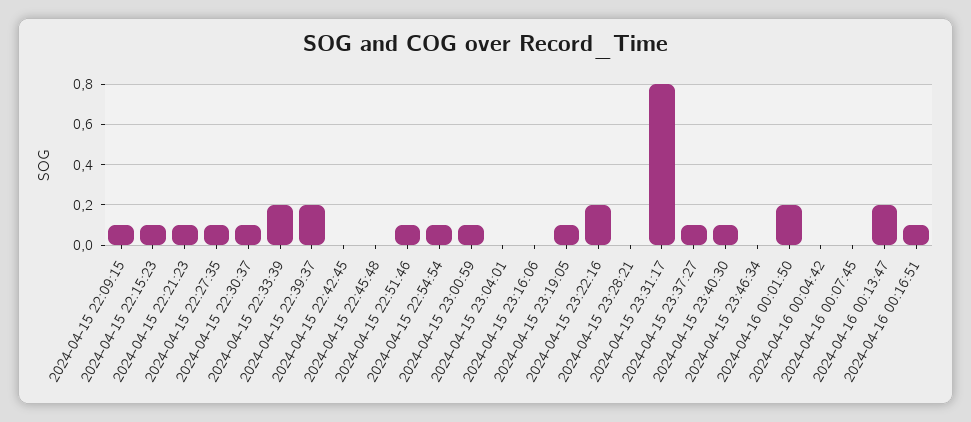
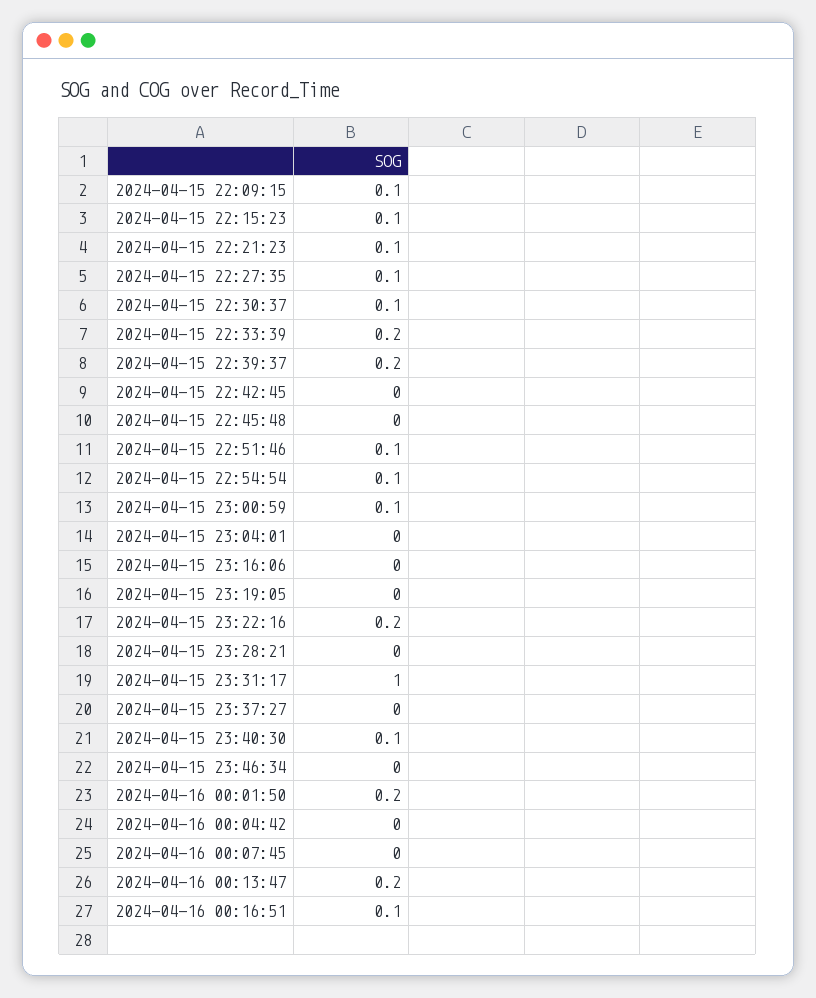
  {
    "2024-04-15 22:09:15": 0.1,
    "2024-04-15 22:15:23": 0.1,
    "2024-04-15 22:21:23": 0.1,
    "2024-04-15 22:27:35": 0.1,
    "2024-04-15 22:30:37": 0.1,
    "2024-04-15 22:33:39": 0.2,
    "2024-04-15 22:39:37": 0.2,
    "2024-04-15 22:42:45": 0,
    "2024-04-15 22:45:48": 0,
    "2024-04-15 22:51:46": 0.1,
    "2024-04-15 22:54:54": 0.1,
    "2024-04-15 23:00:59": 0.1,
    "2024-04-15 23:04:01": 0,
    "2024-04-15 23:16:06": 0,
-   "2024-04-15 23:19:05": 0.1,
+   "2024-04-15 23:19:05": 0,
    "2024-04-15 23:22:16": 0.2,
    "2024-04-15 23:28:21": 0,
-   "2024-04-15 23:31:17": 0.8,
+   "2024-04-15 23:31:17": 1,
-   "2024-04-15 23:37:27": 0.1,
+   "2024-04-15 23:37:27": 0,
    "2024-04-15 23:40:30": 0.1,
    "2024-04-15 23:46:34": 0,
    "2024-04-16 00:01:50": 0.2,
    "2024-04-16 00:04:42": 0,
    "2024-04-16 00:07:45": 0,
    "2024-04-16 00:13:47": 0.2,
    "2024-04-16 00:16:51": 0.1
  }

